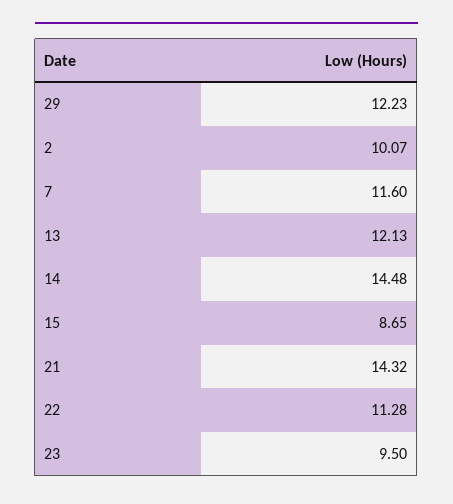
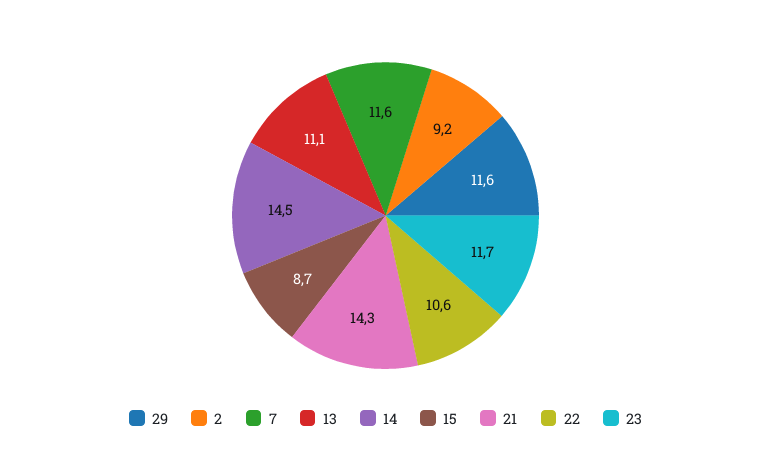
  {
-   "29": 12.23,
+   "29": 11.6,
-   "2": 10.07,
+   "2": 9.2,
    "7": 11.6,
-   "13": 12.13,
+   "13": 11.1,
    "14": 14.48,
    "15": 8.65,
    "21": 14.32,
-   "22": 11.28,
+   "22": 10.6,
-   "23": 9.5
+   "23": 11.7
  }

